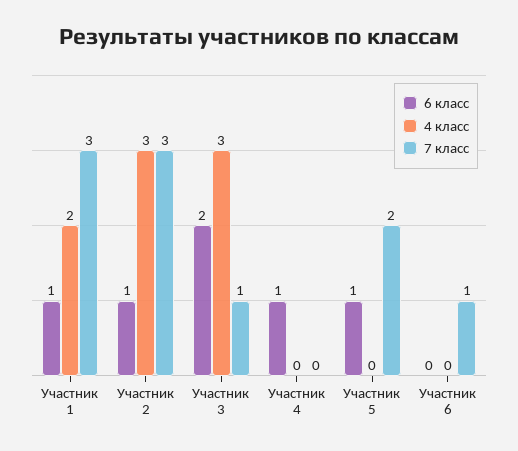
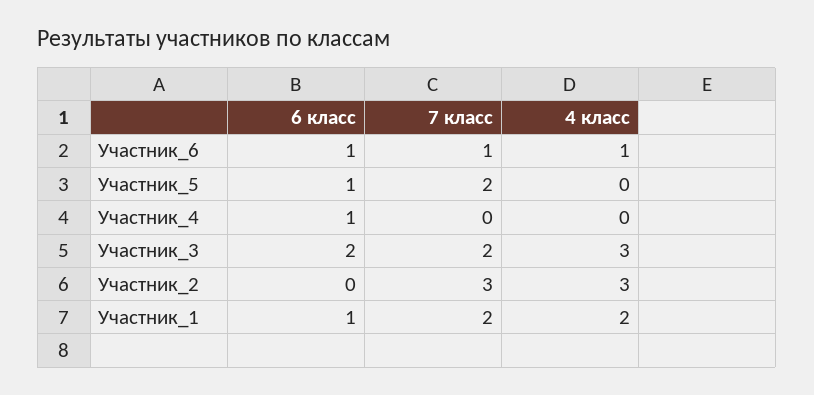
  {
    "6 класс": {
      "Участник 1": 1,
-     "Участник 2": 1,
+     "Участник 2": 0,
      "Участник 3": 2,
      "Участник 4": 1,
      "Участник 5": 1,
-     "Участник 6": 0
+     "Участник 6": 1
    },
    "4 класс": {
      "Участник 1": 2,
      "Участник 2": 3,
      "Участник 3": 3,
      "Участник 4": 0,
      "Участник 5": 0,
-     "Участник 6": 0
+     "Участник 6": 1
    },
    "7 класс": {
-     "Участник 1": 3,
+     "Участник 1": 2,
      "Участник 2": 3,
-     "Участник 3": 1,
+     "Участник 3": 2,
      "Участник 4": 0,
      "Участник 5": 2,
      "Участник 6": 1
    }
  }

